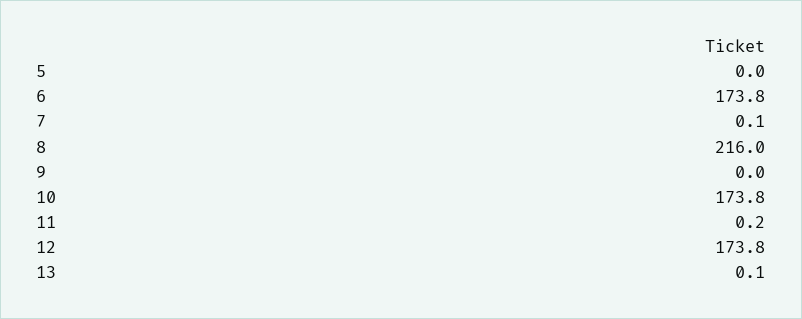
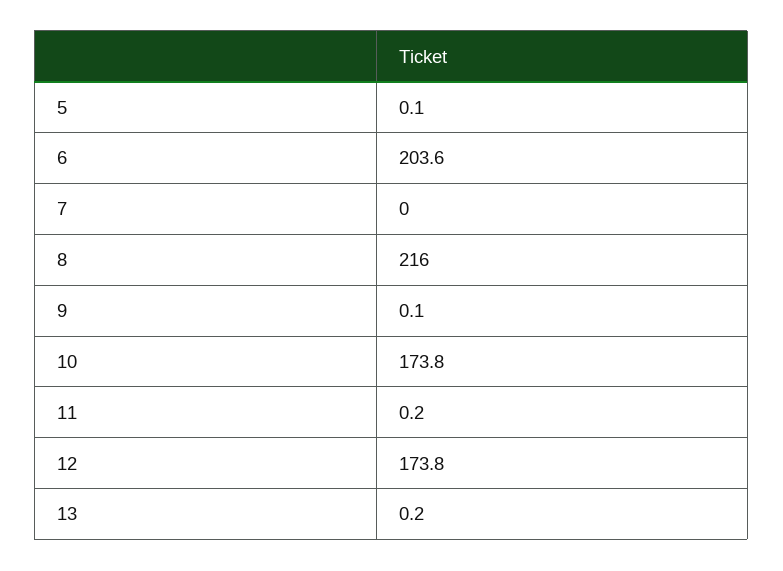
  {
-   "5": 0,
+   "5": 0.1,
-   "6": 173.8,
+   "6": 203.6,
-   "7": 0.1,
+   "7": 0,
    "8": 216,
-   "9": 0,
+   "9": 0.1,
    "10": 173.8,
    "11": 0.2,
    "12": 173.8,
-   "13": 0.1
+   "13": 0.2
  }

